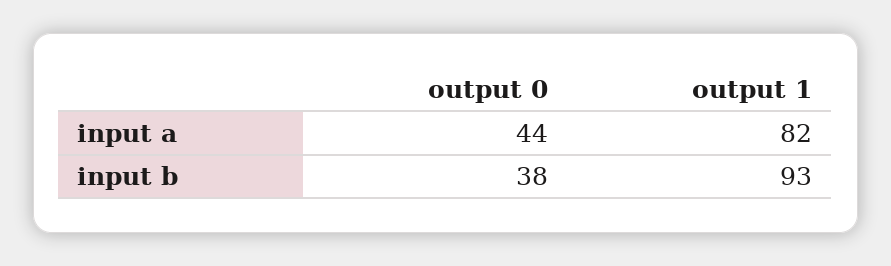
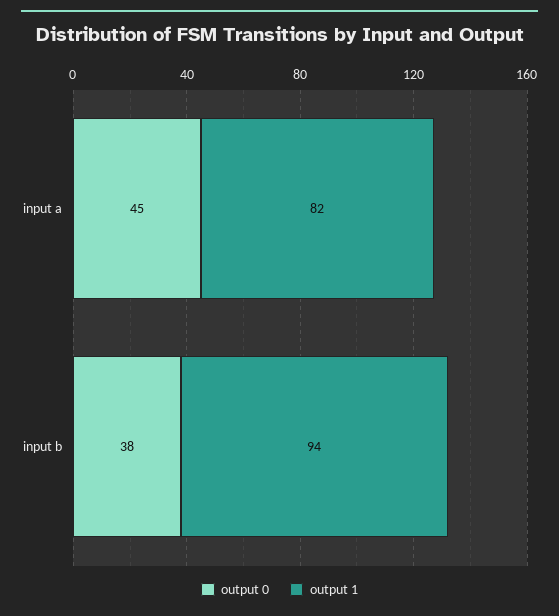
  {
    "output 0": {
-     "input a": 44,
+     "input a": 45,
      "input b": 38
    },
    "output 1": {
      "input a": 82,
-     "input b": 93
+     "input b": 94
    }
  }

